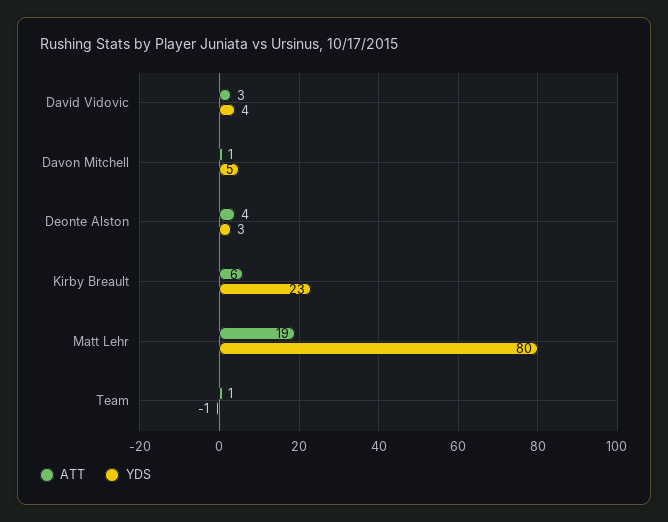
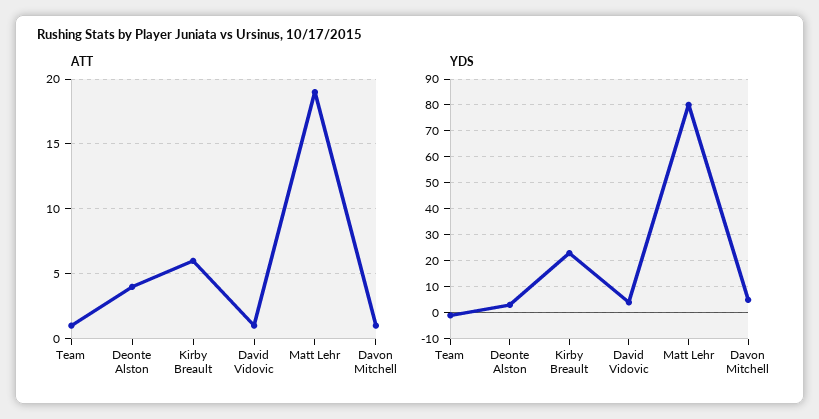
  {
    "ATT": {
-     "David Vidovic": 3,
+     "David Vidovic": 1,
      "Davon Mitchell": 1,
      "Deonte Alston": 4,
      "Kirby Breault": 6,
      "Matt Lehr": 19,
      "Team": 1
    },
    "YDS": {
      "David Vidovic": 4,
      "Davon Mitchell": 5,
      "Deonte Alston": 3,
      "Kirby Breault": 23,
      "Matt Lehr": 80,
      "Team": -1
    }
  }

